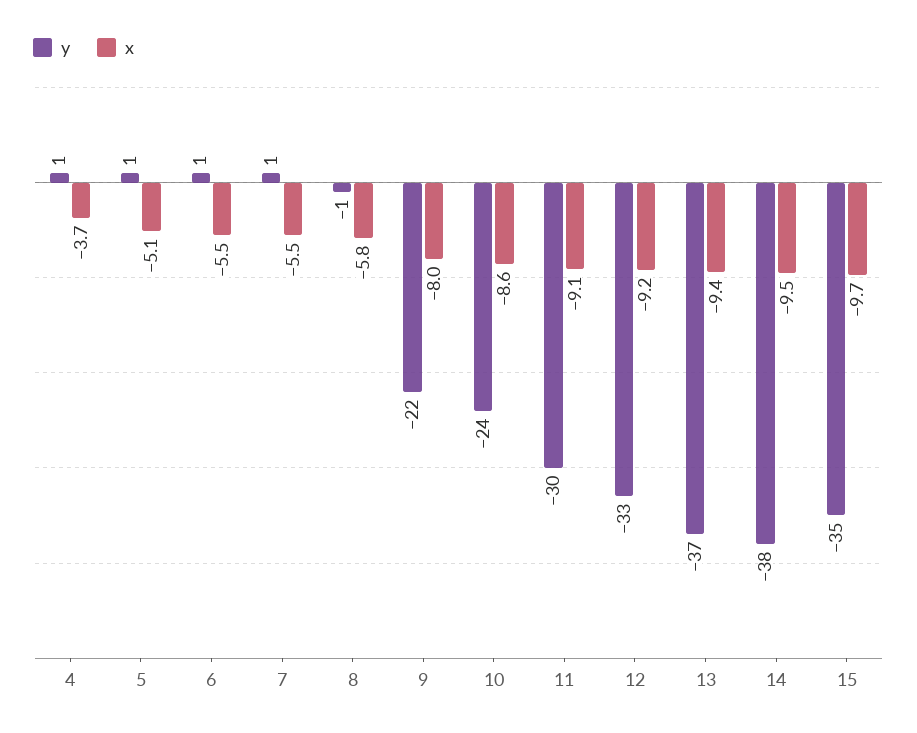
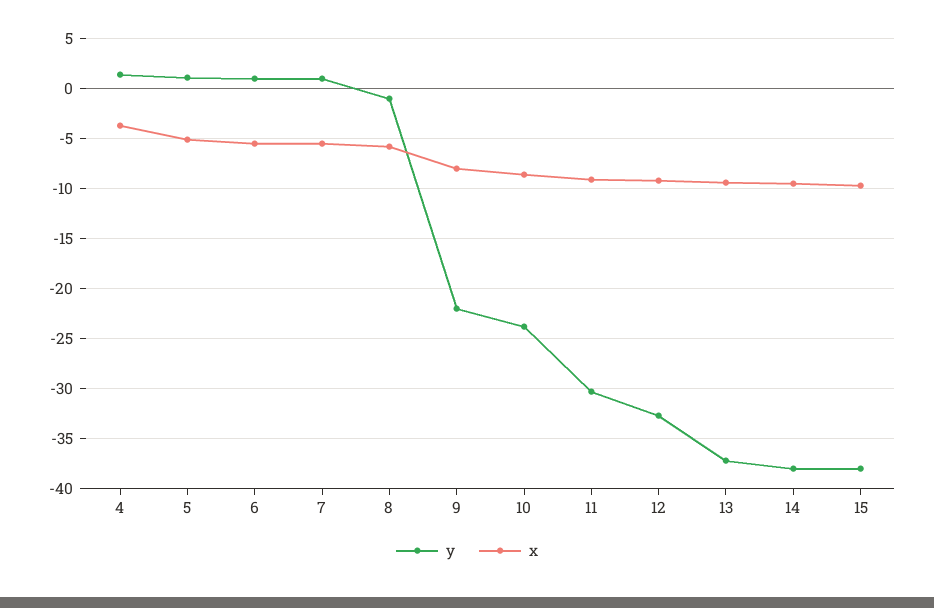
  {
    "y": {
      "4": 1,
      "5": 1,
      "6": 1,
      "7": 1,
      "8": -1,
      "9": -22,
      "10": -24,
      "11": -30,
      "12": -33,
      "13": -37,
      "14": -38,
-     "15": -35
+     "15": -38
    },
    "x": {
      "4": -3.7,
      "5": -5.1,
      "6": -5.5,
      "7": -5.5,
      "8": -5.8,
      "9": -8,
      "10": -8.6,
      "11": -9.1,
      "12": -9.2,
      "13": -9.4,
      "14": -9.5,
      "15": -9.7
    }
  }

